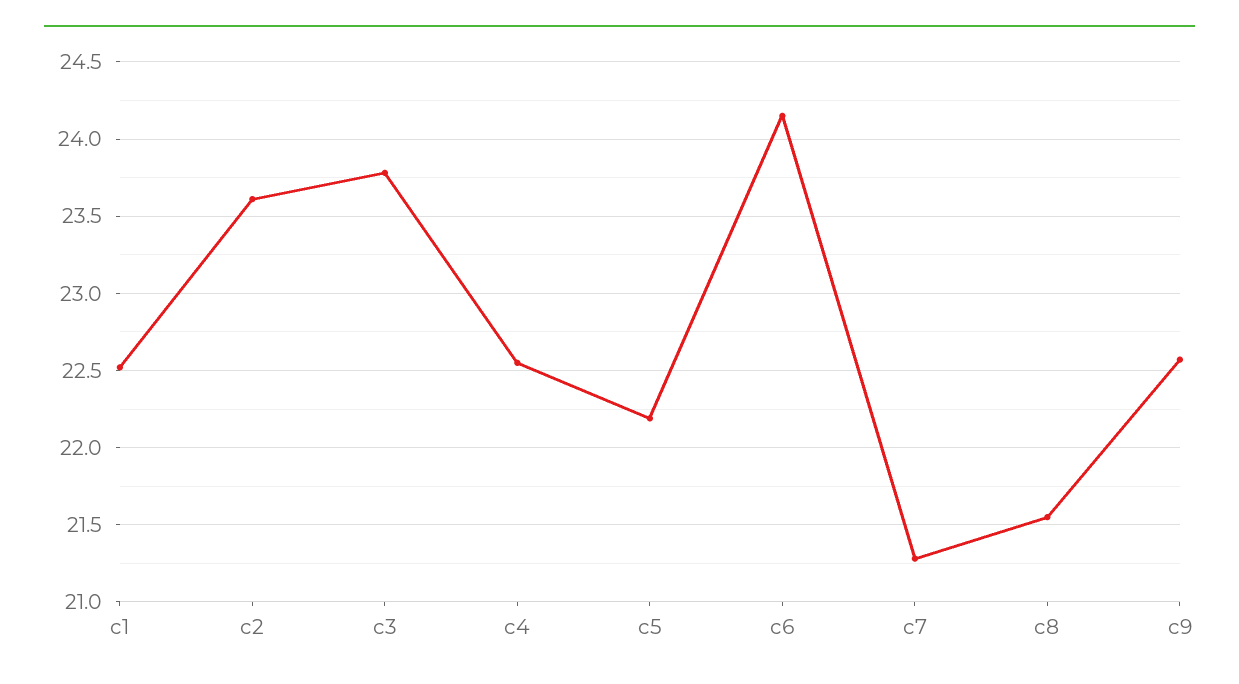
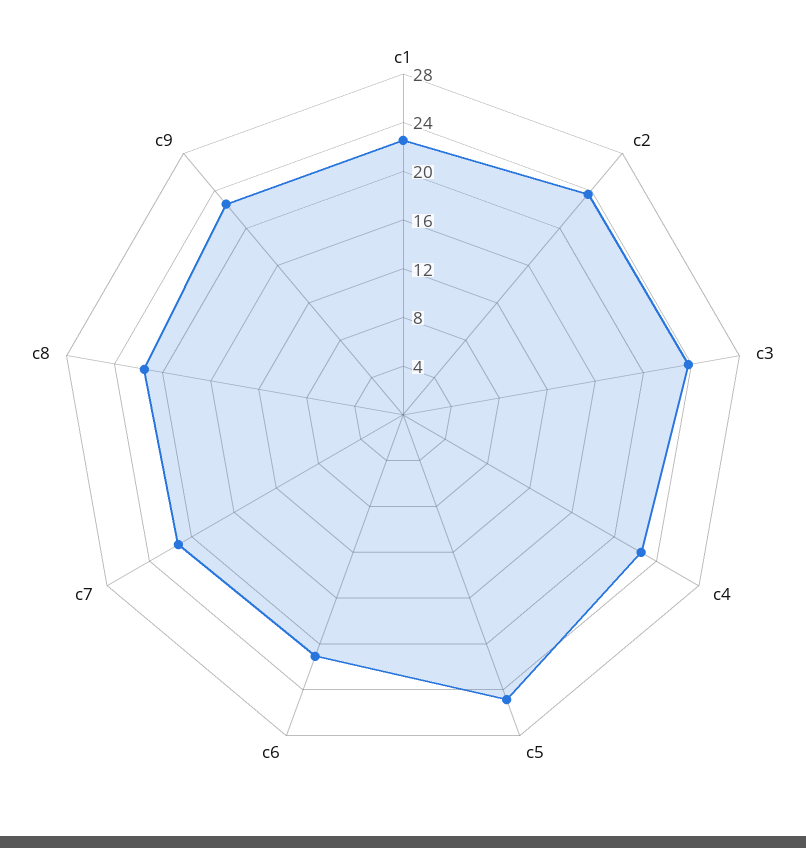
  {
    "c1": 22.5,
    "c2": 23.6,
    "c3": 23.8,
    "c4": 22.55,
-   "c5": 22.2,
+   "c5": 25,
-   "c6": 24.15,
+   "c6": 21,
    "c7": 21.3,
    "c8": 21.55,
    "c9": 22.55
  }

